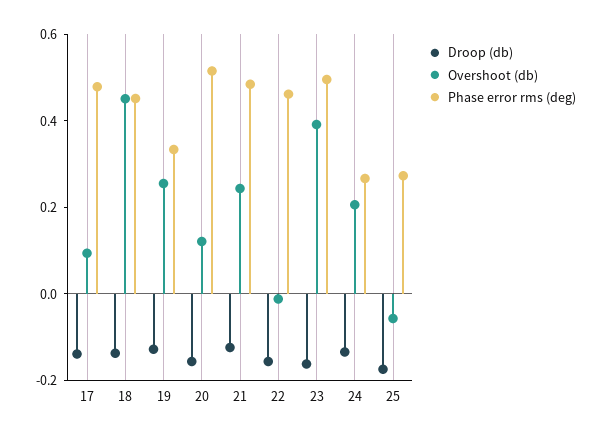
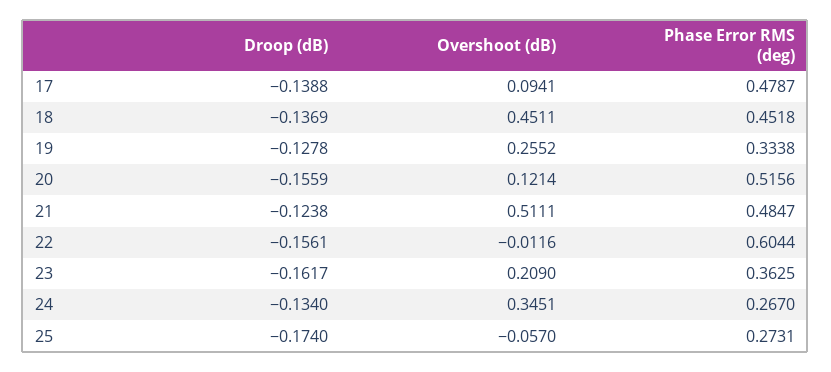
  {
    "Droop (db)": {
      "17": -0.1388,
      "18": -0.1369,
      "19": -0.1278,
      "20": -0.1559,
      "21": -0.1238,
      "22": -0.1561,
      "23": -0.1617,
      "24": -0.134,
      "25": -0.174
    },
    "Overshoot (db)": {
      "17": 0.0941,
      "18": 0.4511,
      "19": 0.2552,
      "20": 0.1214,
-     "21": 0.25,
+     "21": 0.5111,
      "22": -0.0116,
-     "23": 0.4,
+     "23": 0.209,
-     "24": 0.2,
+     "24": 0.3451,
      "25": -0.057
    },
    "Phase error rms (deg)": {
      "17": 0.4787,
      "18": 0.4518,
      "19": 0.3338,
      "20": 0.5156,
      "21": 0.4847,
-     "22": 0.45,
+     "22": 0.6044,
-     "23": 0.5,
+     "23": 0.3625,
      "24": 0.267,
      "25": 0.2731
    }
  }

